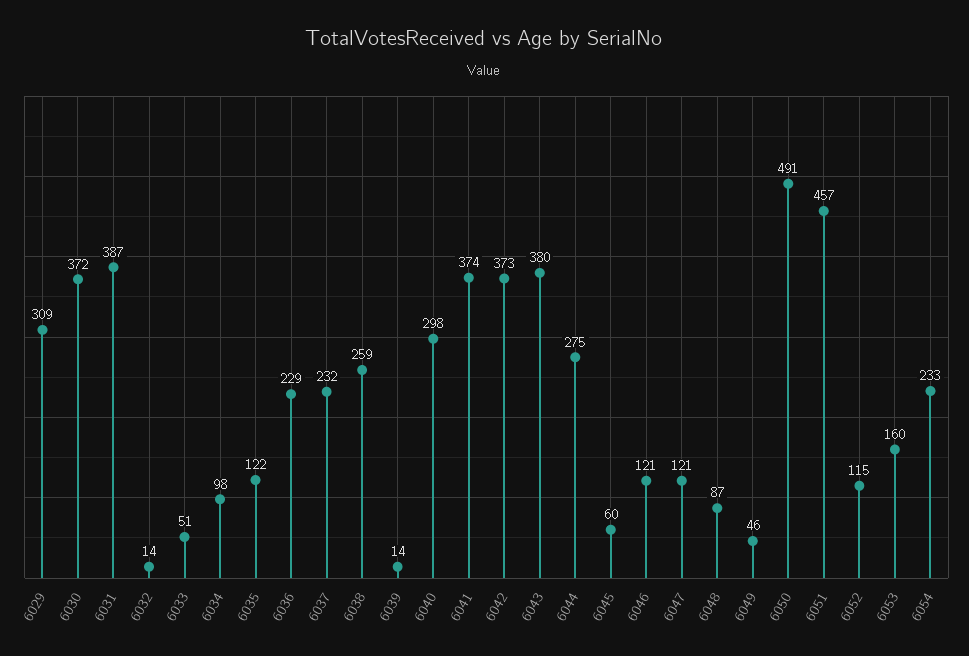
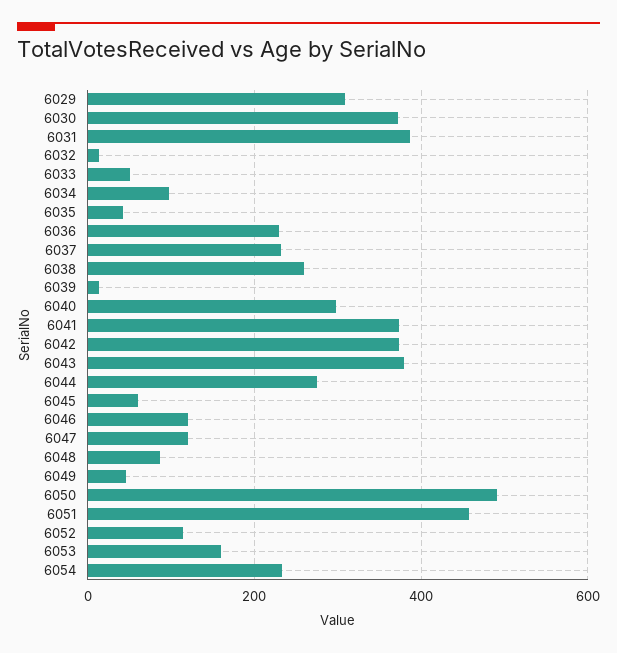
  {
    "6029": 309,
    "6030": 372,
    "6031": 387,
    "6032": 14,
    "6033": 51,
    "6034": 98,
-   "6035": 122,
+   "6035": 40,
    "6036": 229,
    "6037": 232,
    "6038": 259,
    "6039": 14,
    "6040": 298,
    "6041": 374,
    "6042": 373,
    "6043": 380,
    "6044": 275,
    "6045": 60,
    "6046": 121,
    "6047": 121,
    "6048": 87,
    "6049": 46,
    "6050": 491,
    "6051": 457,
    "6052": 115,
    "6053": 160,
    "6054": 233
  }

